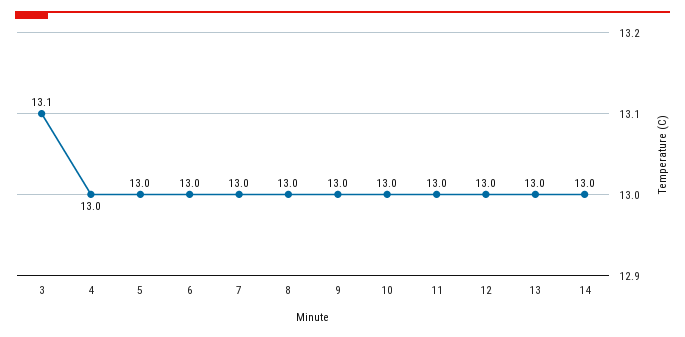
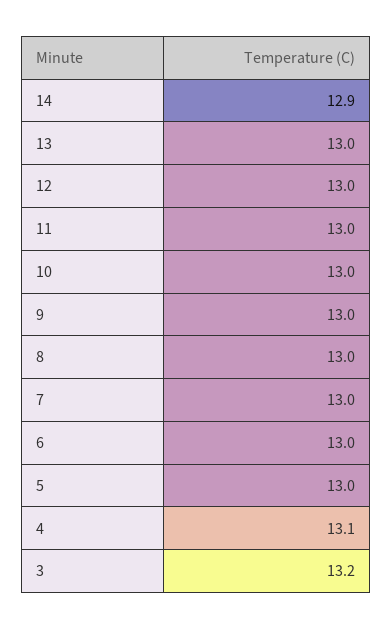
  {
-   "3": 13.1,
+   "3": 13.2,
-   "4": 13,
+   "4": 13.1,
    "5": 13,
    "6": 13,
    "7": 13,
    "8": 13,
    "9": 13,
    "10": 13,
    "11": 13,
    "12": 13,
    "13": 13,
-   "14": 13
+   "14": 12.9
  }

